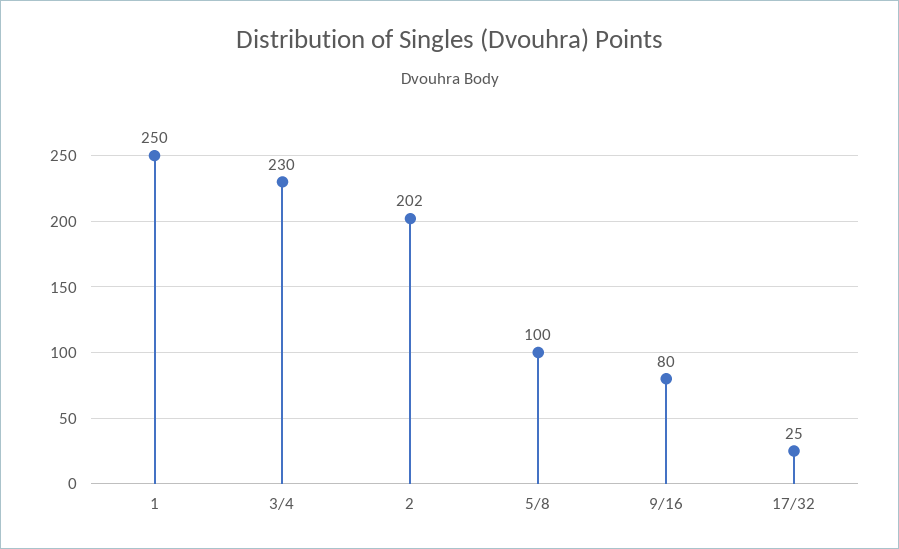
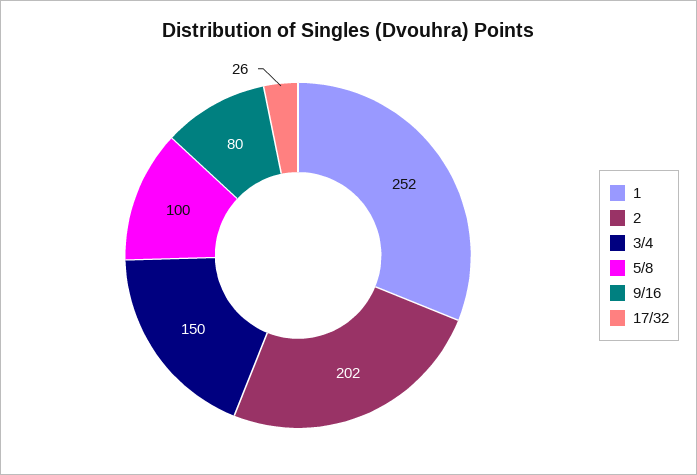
  {
-   "1": 250,
+   "1": 252,
-   "3/4": 230,
+   "3/4": 150,
    "2": 202,
    "5/8": 100,
    "9/16": 80,
-   "17/32": 25
+   "17/32": 26
  }

